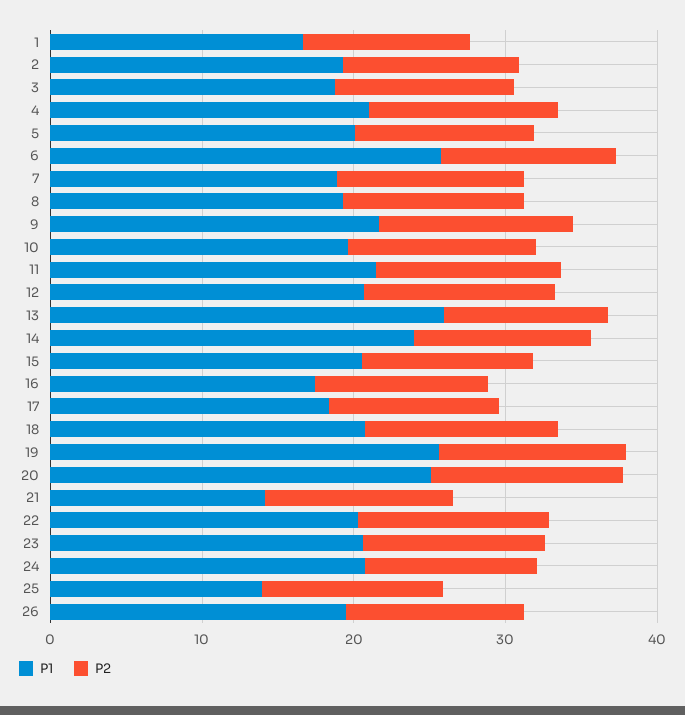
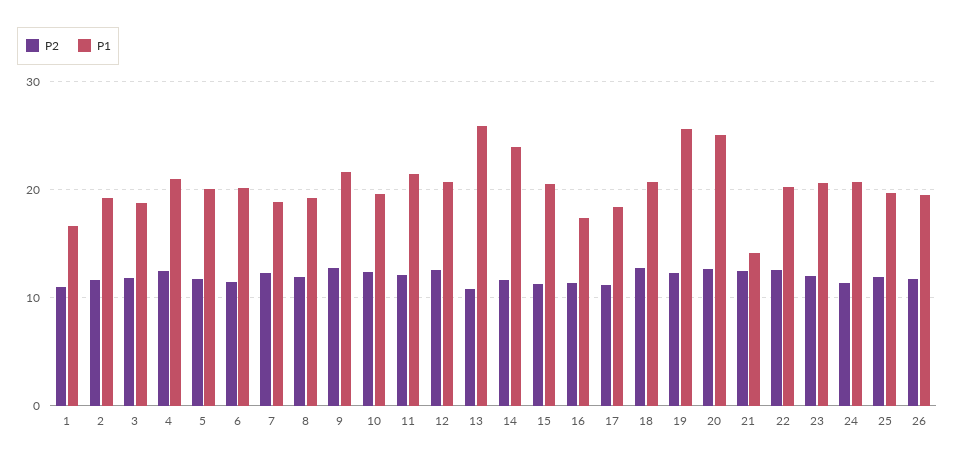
  {
    "P1": {
      "1": 17,
      "2": 19,
      "3": 19,
      "4": 21,
      "5": 20,
-     "6": 26,
+     "6": 20,
      "7": 19,
      "8": 19,
      "9": 22,
      "10": 20,
      "11": 22,
      "12": 21,
      "13": 26,
      "14": 24,
      "15": 21,
      "16": 17,
      "17": 18,
      "18": 21,
      "19": 26,
      "20": 25,
      "21": 14,
      "22": 20,
      "23": 21,
      "24": 21,
-     "25": 14,
+     "25": 20,
      "26": 20
    },
    "P2": {
      "1": 11,
      "2": 12,
      "3": 12,
      "4": 13,
      "5": 12,
      "6": 12,
      "7": 12,
      "8": 12,
      "9": 13,
      "10": 12,
      "11": 12,
      "12": 13,
      "13": 11,
      "14": 12,
      "15": 11,
      "16": 11,
      "17": 11,
      "18": 13,
      "19": 12,
      "20": 13,
      "21": 12,
      "22": 13,
      "23": 12,
      "24": 11,
      "25": 12,
      "26": 12
    }
  }

